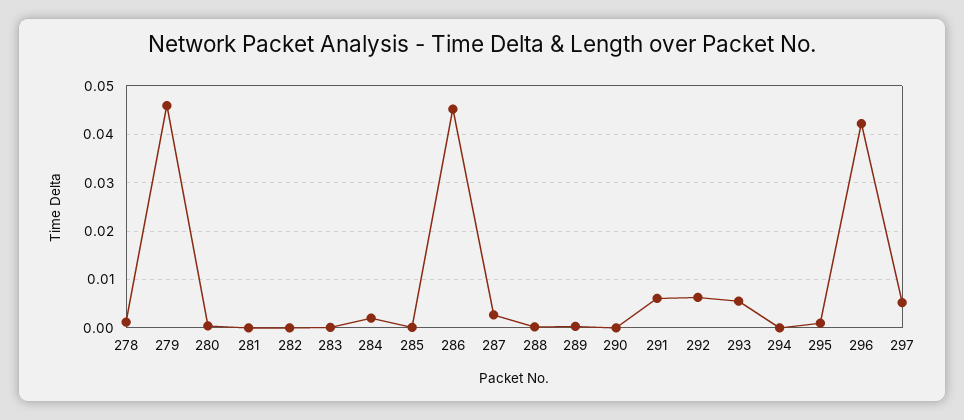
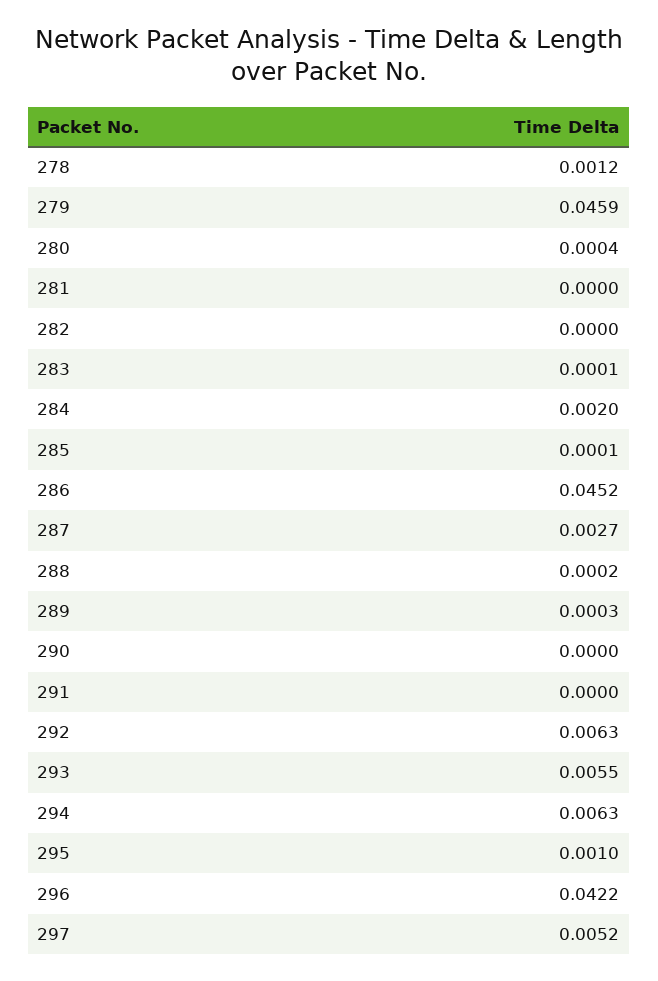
  {
    "278": 0.0012,
    "279": 0.0459,
    "280": 0.0004,
    "281": 0,
    "282": 0,
    "283": 0.0001,
    "284": 0.002,
    "285": 0.0001,
    "286": 0.0452,
    "287": 0.0027,
    "288": 0.0002,
    "289": 0.0003,
    "290": 0,
-   "291": 0.006,
+   "291": 0,
    "292": 0.0063,
    "293": 0.0055,
-   "294": 0,
+   "294": 0.0063,
    "295": 0.001,
    "296": 0.0422,
    "297": 0.0052
  }

